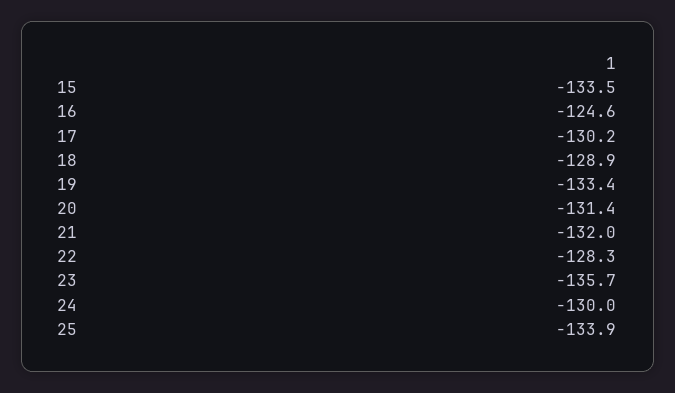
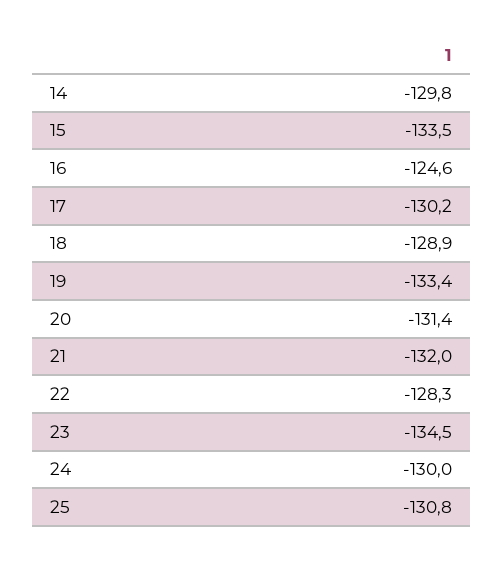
  {
    "15": -133.5,
    "16": -124.6,
    "17": -130.2,
    "18": -128.9,
    "19": -133.4,
    "20": -131.4,
    "21": -132,
    "22": -128.3,
-   "23": -135.7,
+   "23": -134.5,
    "24": -130,
-   "25": -133.9
+   "25": -130.8,
+   "14": -129.8
  }

